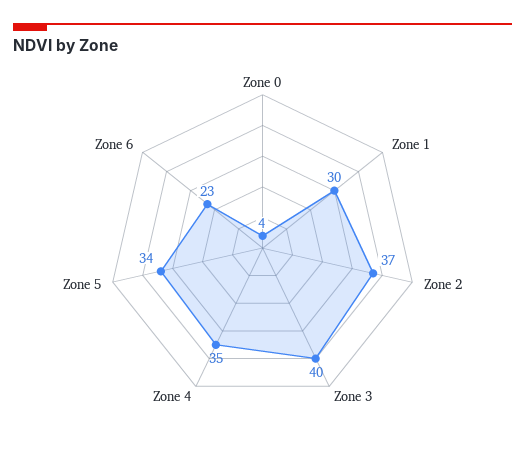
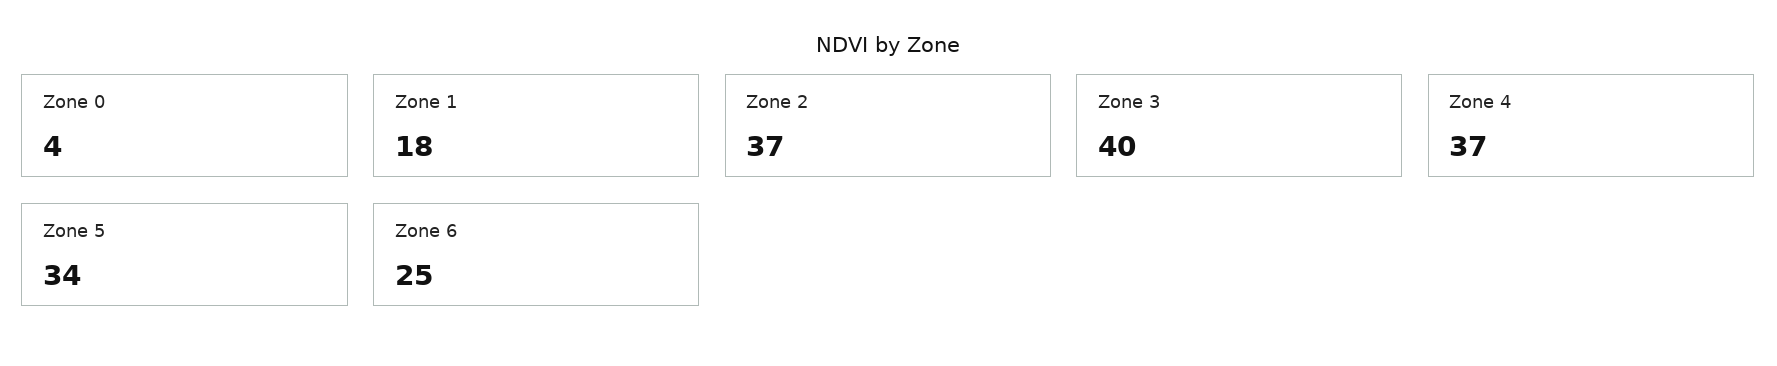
  {
    "Zone 0": 4,
-   "Zone 1": 30,
+   "Zone 1": 18,
    "Zone 2": 37,
    "Zone 3": 40,
-   "Zone 4": 35,
+   "Zone 4": 37,
    "Zone 5": 34,
-   "Zone 6": 23
+   "Zone 6": 25
  }

